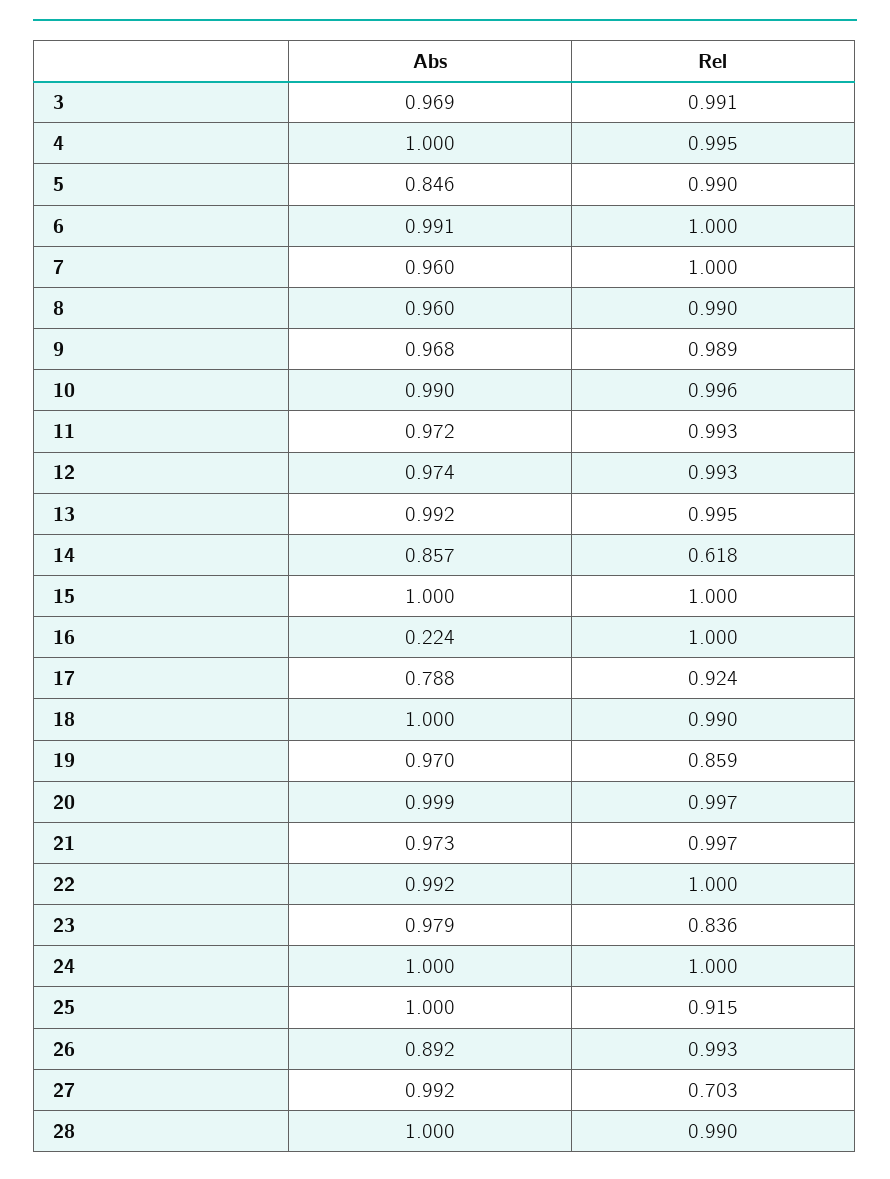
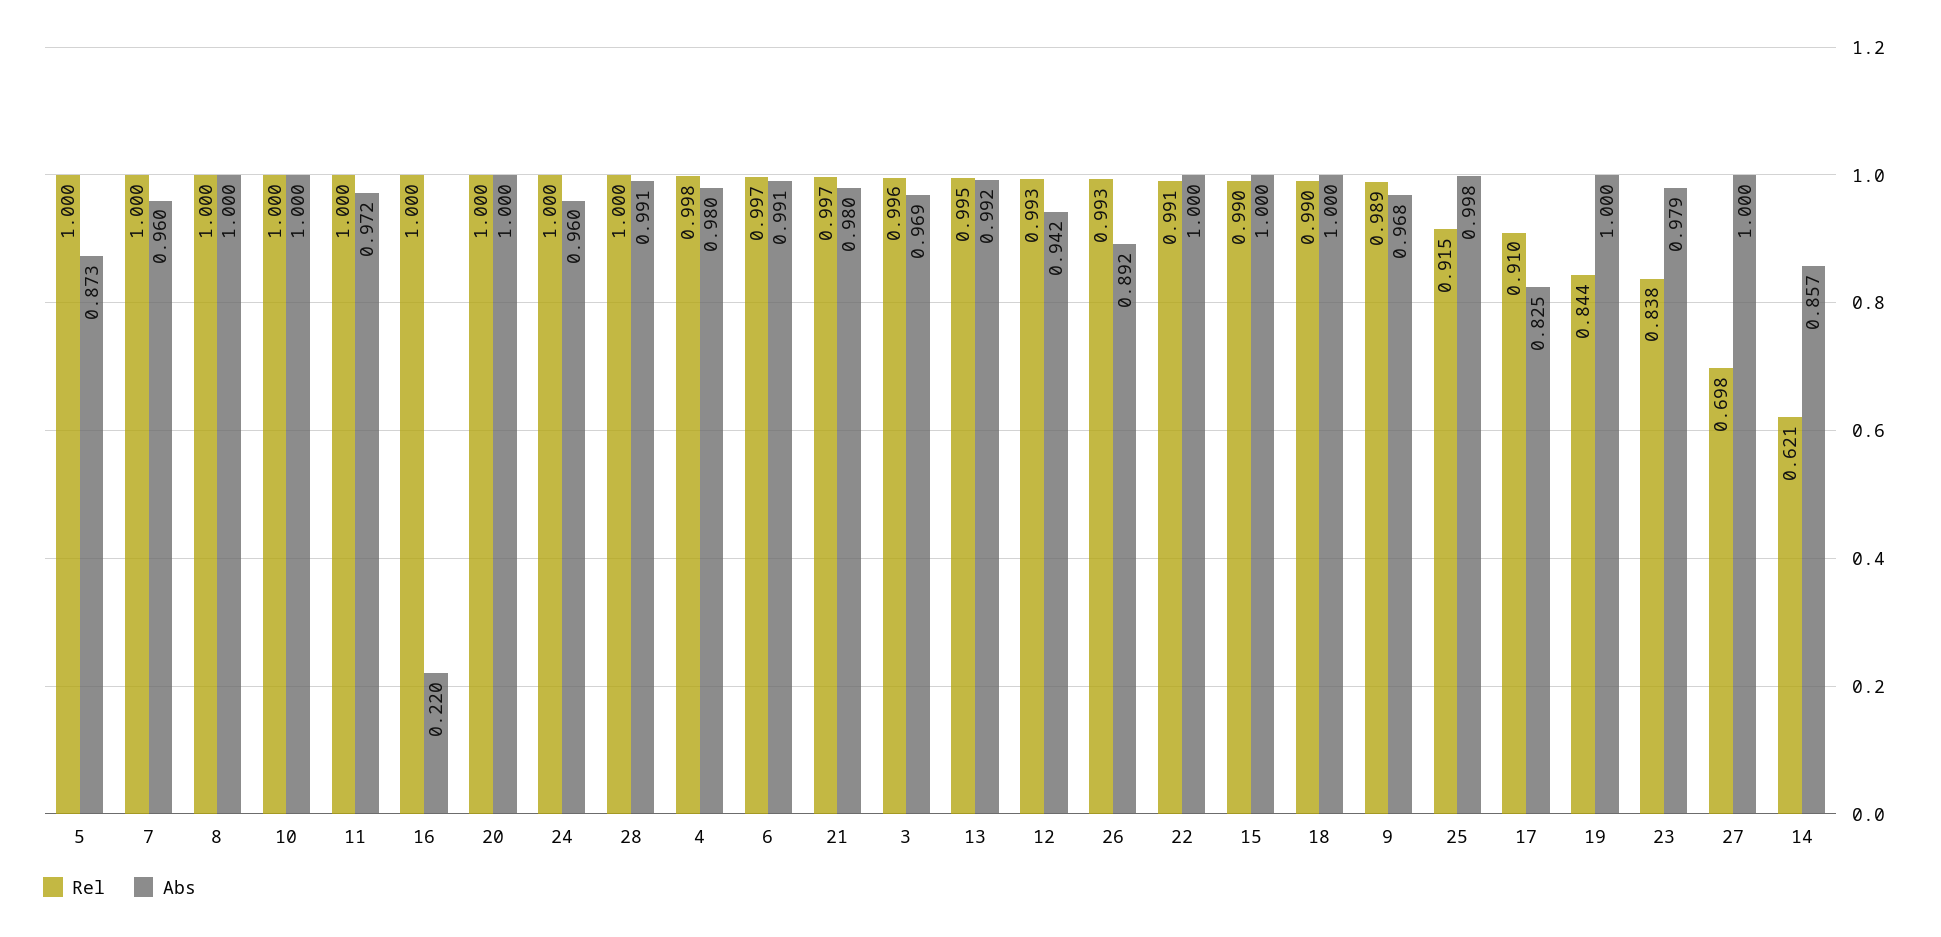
  {
    "Abs": {
      "3": 0.969,
-     "4": 1,
+     "4": 0.98,
-     "5": 0.846,
+     "5": 0.873,
      "6": 0.991,
      "7": 0.96,
-     "8": 0.96,
+     "8": 1,
      "9": 0.968,
-     "10": 0.99,
+     "10": 1,
      "11": 0.972,
-     "12": 0.974,
+     "12": 0.942,
      "13": 0.992,
      "14": 0.857,
      "15": 1,
-     "16": 0.224,
+     "16": 0.22,
-     "17": 0.788,
+     "17": 0.825,
      "18": 1,
-     "19": 0.97,
+     "19": 1,
-     "20": 0.999,
+     "20": 1,
-     "21": 0.973,
+     "21": 0.98,
-     "22": 0.992,
+     "22": 1,
      "23": 0.979,
-     "24": 1,
+     "24": 0.96,
-     "25": 1,
+     "25": 0.998,
      "26": 0.892,
-     "27": 0.992,
+     "27": 1,
-     "28": 1
+     "28": 0.991
    },
    "Rel": {
-     "3": 0.991,
+     "3": 0.996,
-     "4": 0.995,
+     "4": 0.998,
-     "5": 0.99,
+     "5": 1,
-     "6": 1,
+     "6": 0.997,
      "7": 1,
-     "8": 0.99,
+     "8": 1,
      "9": 0.989,
-     "10": 0.996,
+     "10": 1,
-     "11": 0.993,
+     "11": 1,
      "12": 0.993,
      "13": 0.995,
-     "14": 0.618,
+     "14": 0.621,
-     "15": 1,
+     "15": 0.99,
      "16": 1,
-     "17": 0.924,
+     "17": 0.91,
      "18": 0.99,
-     "19": 0.859,
+     "19": 0.844,
-     "20": 0.997,
+     "20": 1,
      "21": 0.997,
-     "22": 1,
+     "22": 0.991,
-     "23": 0.836,
+     "23": 0.838,
      "24": 1,
      "25": 0.915,
      "26": 0.993,
-     "27": 0.703,
+     "27": 0.698,
-     "28": 0.99
+     "28": 1
    }
  }

